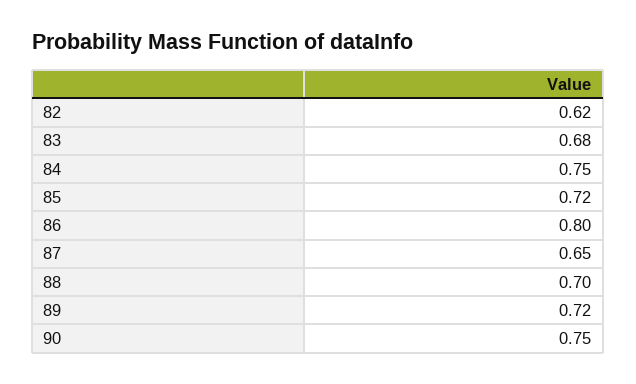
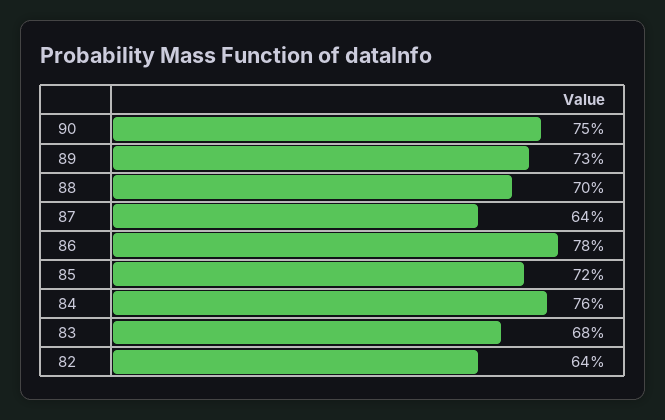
  {
-   "82": 0.62,
+   "82": 0.64,
    "83": 0.68,
-   "84": 0.75,
+   "84": 0.76,
    "85": 0.72,
-   "86": 0.8,
+   "86": 0.78,
-   "87": 0.65,
+   "87": 0.64,
    "88": 0.7,
-   "89": 0.72,
+   "89": 0.73,
    "90": 0.75
  }

